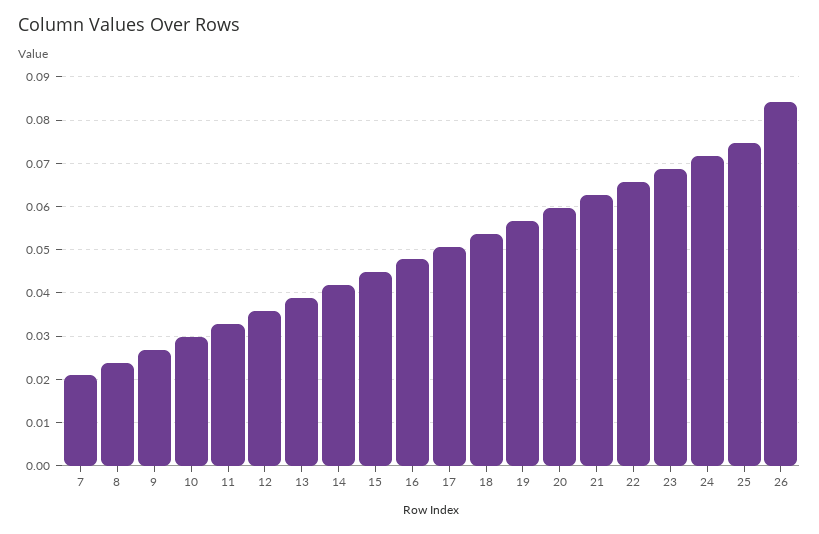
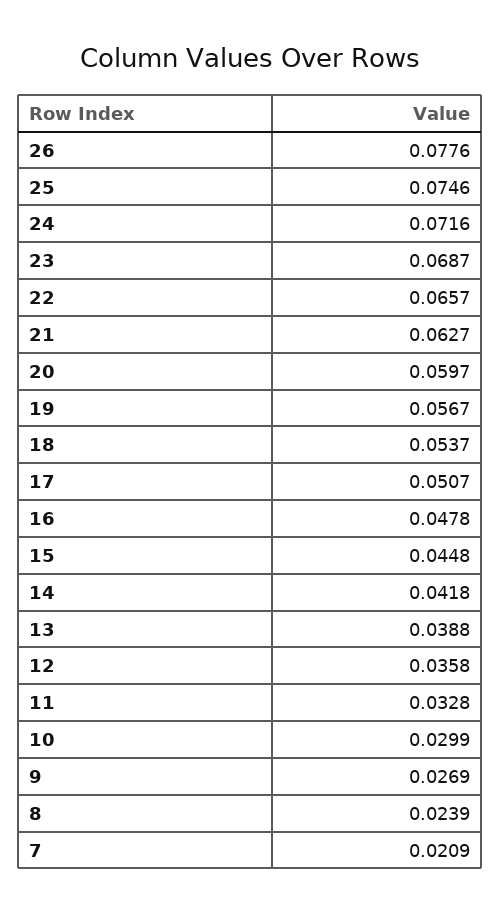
  {
    "7": 0.0209,
    "8": 0.0239,
    "9": 0.0269,
    "10": 0.0299,
    "11": 0.0328,
    "12": 0.0358,
    "13": 0.0388,
    "14": 0.0418,
    "15": 0.0448,
    "16": 0.0478,
    "17": 0.0507,
    "18": 0.0537,
    "19": 0.0567,
    "20": 0.0597,
    "21": 0.0627,
    "22": 0.0657,
    "23": 0.0687,
    "24": 0.0716,
    "25": 0.0746,
-   "26": 0.084
+   "26": 0.0776
  }

